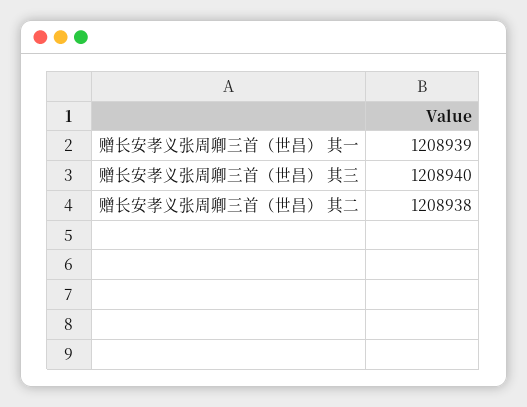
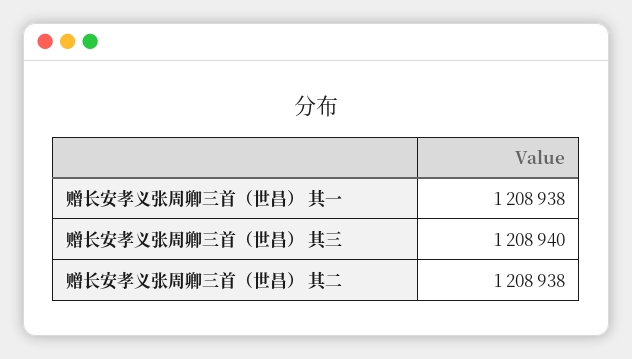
  {
-   "赠长安孝义张周卿三首（世昌） 其一": 1208939,
+   "赠长安孝义张周卿三首（世昌） 其一": 1208938,
    "赠长安孝义张周卿三首（世昌） 其三": 1208940,
    "赠长安孝义张周卿三首（世昌） 其二": 1208938
  }

